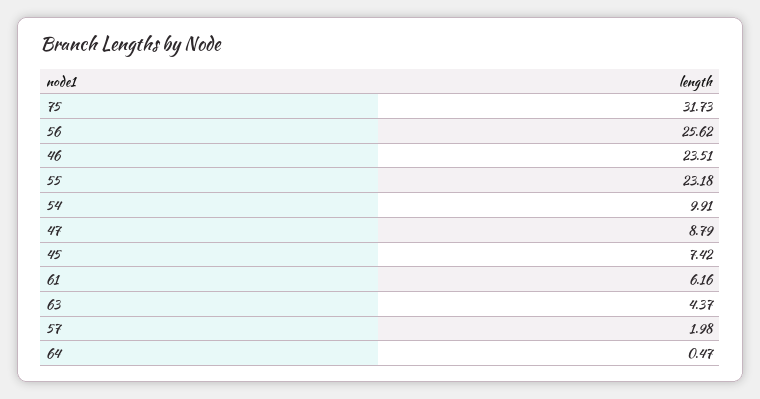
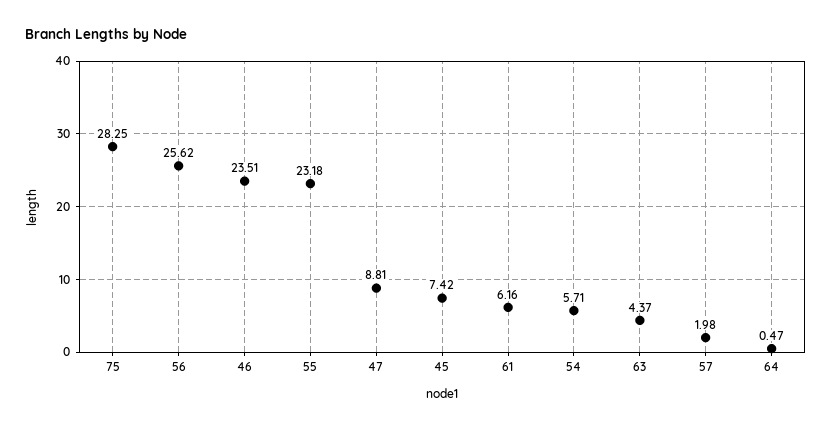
  {
-   "75": 31.73,
+   "75": 28.25,
    "56": 25.62,
    "46": 23.51,
    "55": 23.18,
-   "54": 9.91,
+   "54": 5.71,
-   "47": 8.79,
+   "47": 8.81,
    "45": 7.42,
    "61": 6.16,
    "63": 4.37,
    "57": 1.98,
    "64": 0.47
  }

